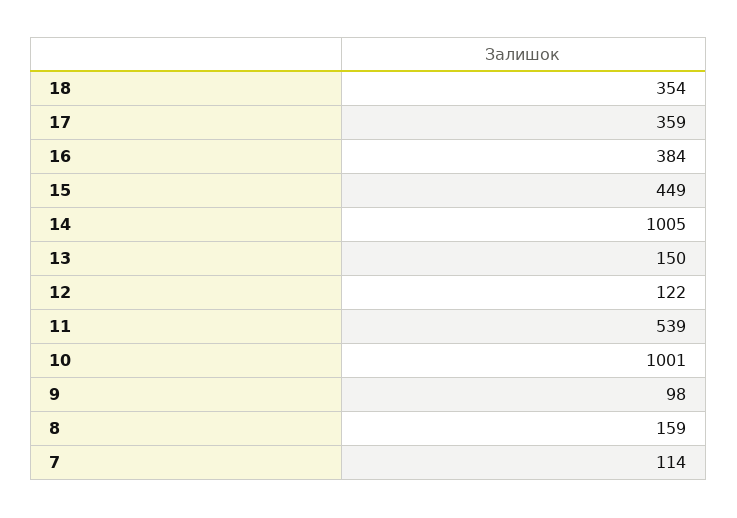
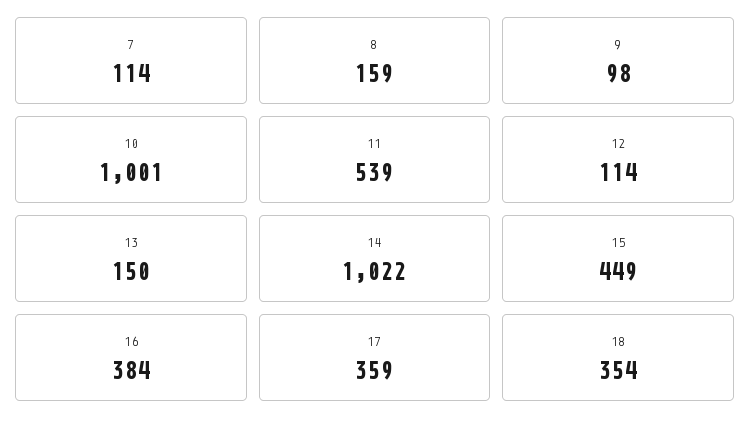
  {
    "18": 354,
    "17": 359,
    "16": 384,
    "15": 449,
-   "14": 1005,
+   "14": 1022,
    "13": 150,
-   "12": 122,
+   "12": 114,
    "11": 539,
    "10": 1001,
    "9": 98,
    "8": 159,
    "7": 114
  }

